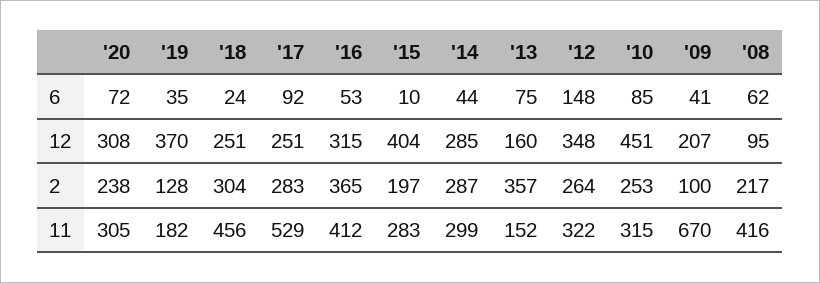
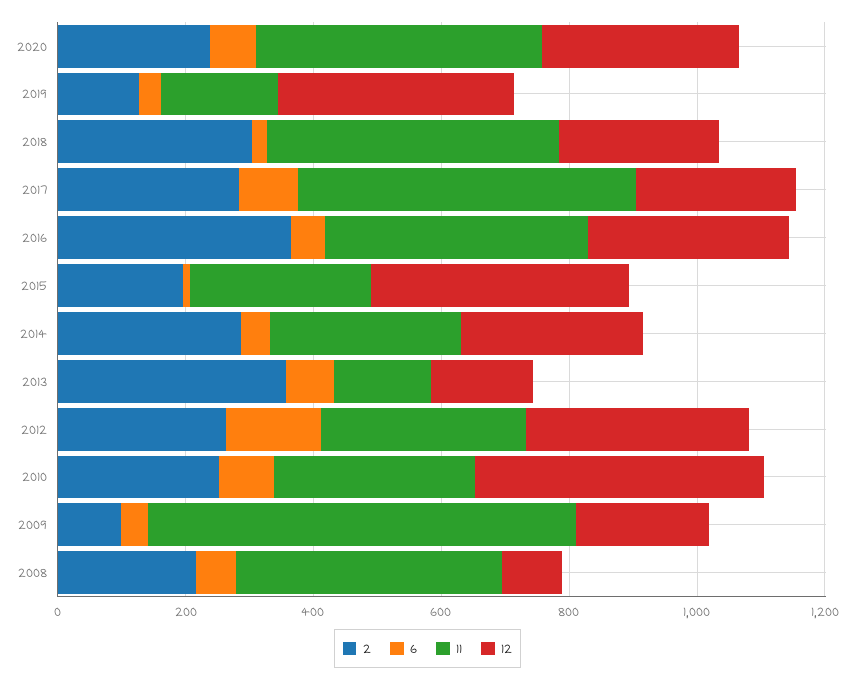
  {
    "6": {
      "'20": 72,
      "'19": 35,
      "'18": 24,
      "'17": 92,
      "'16": 53,
      "'15": 10,
      "'14": 44,
      "'13": 75,
      "'12": 148,
      "'10": 85,
      "'09": 41,
      "'08": 62
    },
    "12": {
      "'20": 308,
      "'19": 370,
      "'18": 251,
      "'17": 251,
      "'16": 315,
      "'15": 404,
      "'14": 285,
      "'13": 160,
      "'12": 348,
      "'10": 451,
      "'09": 207,
      "'08": 95
    },
    "2": {
      "'20": 238,
      "'19": 128,
      "'18": 304,
      "'17": 283,
      "'16": 365,
      "'15": 197,
      "'14": 287,
      "'13": 357,
      "'12": 264,
      "'10": 253,
      "'09": 100,
      "'08": 217
    },
    "11": {
-     "'20": 305,
+     "'20": 450,
      "'19": 182,
      "'18": 456,
      "'17": 529,
      "'16": 412,
      "'15": 283,
      "'14": 299,
      "'13": 152,
      "'12": 322,
      "'10": 315,
      "'09": 670,
      "'08": 416
    }
  }

